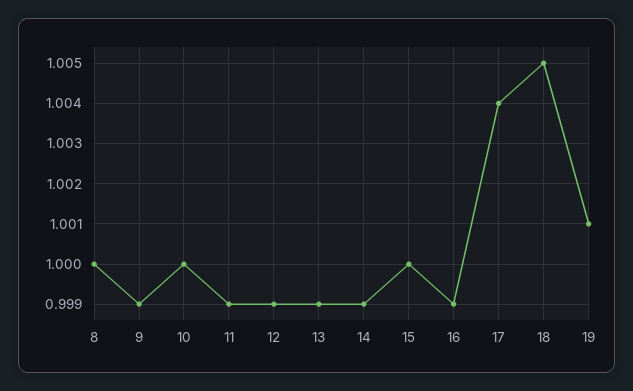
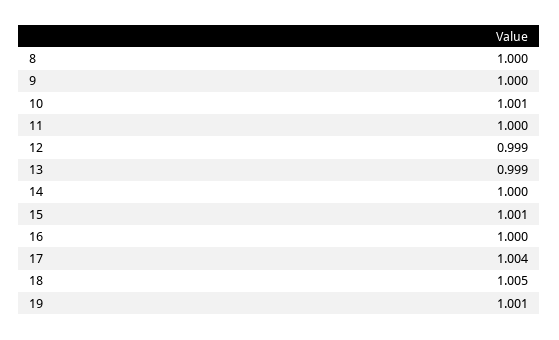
  {
    "8": 1,
-   "9": 0.999,
+   "9": 1,
-   "10": 1,
+   "10": 1.001,
-   "11": 0.999,
+   "11": 1,
    "12": 0.999,
    "13": 0.999,
-   "14": 0.999,
+   "14": 1,
-   "15": 1,
+   "15": 1.001,
-   "16": 0.999,
+   "16": 1,
    "17": 1.004,
    "18": 1.005,
    "19": 1.001
  }

